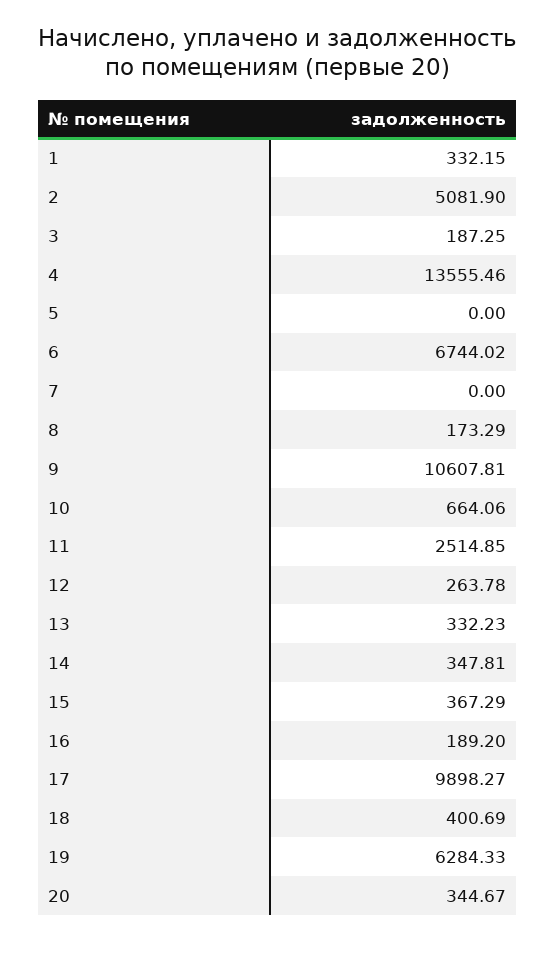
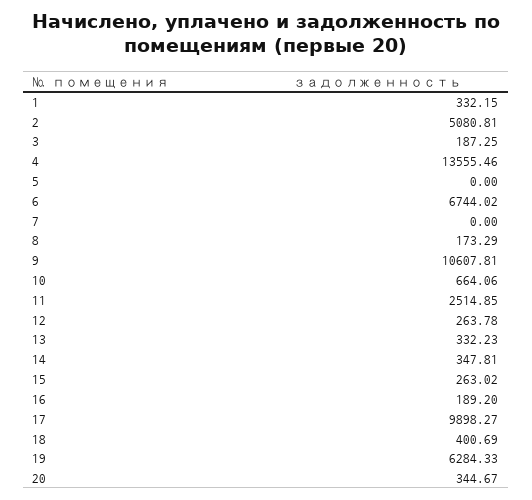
  {
    "1": 332.15,
-   "2": 5081.9,
+   "2": 5080.81,
    "3": 187.25,
    "4": 13555.46,
    "5": 0,
    "6": 6744.02,
    "7": 0,
    "8": 173.29,
    "9": 10607.81,
    "10": 664.06,
    "11": 2514.85,
    "12": 263.78,
    "13": 332.23,
    "14": 347.81,
-   "15": 367.29,
+   "15": 263.02,
    "16": 189.2,
    "17": 9898.27,
    "18": 400.69,
    "19": 6284.33,
    "20": 344.67
  }

